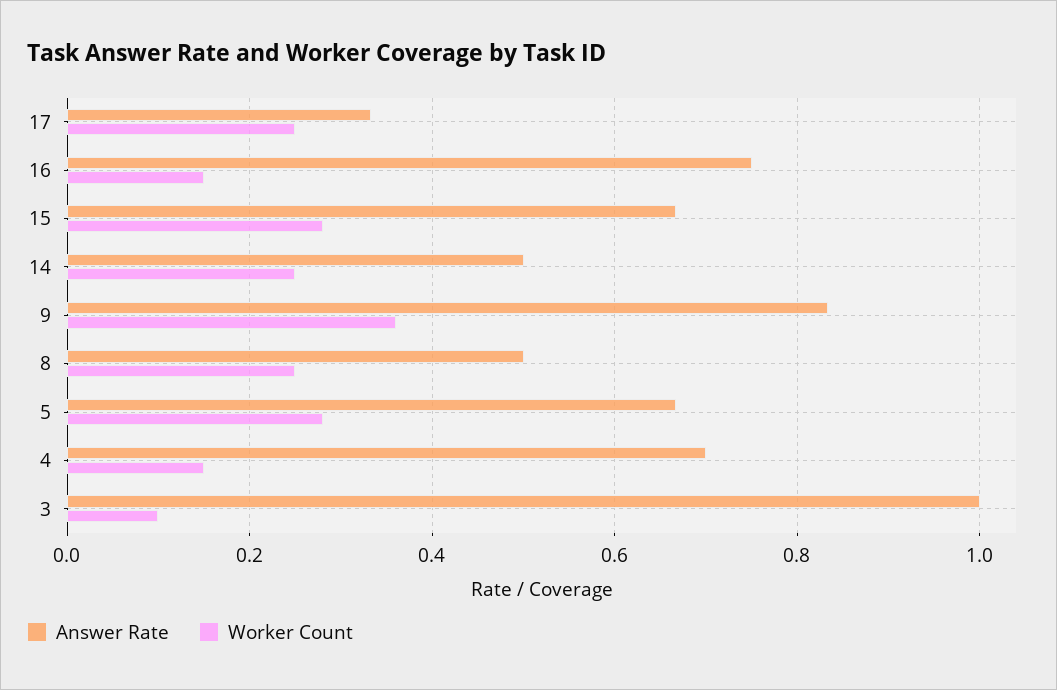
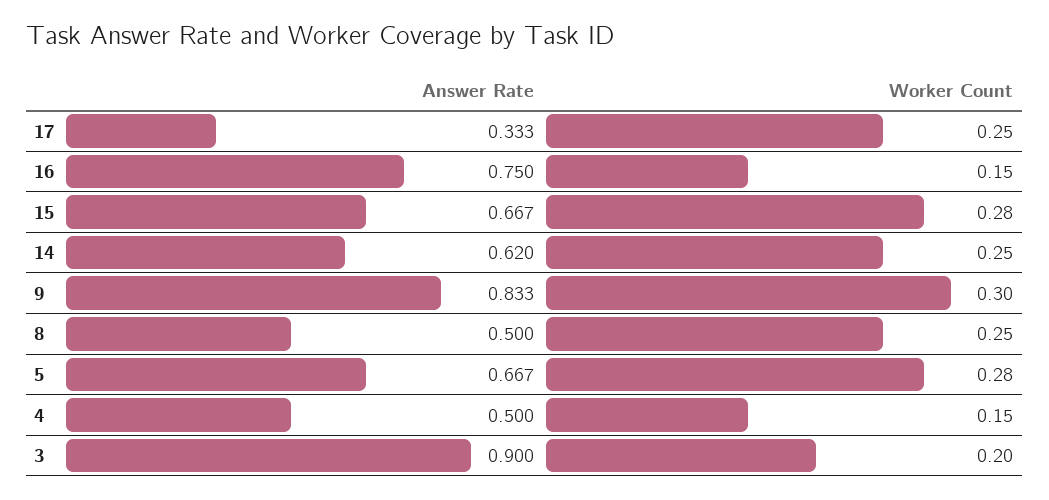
  {
    "Answer Rate": {
      "17": 0.333,
      "16": 0.75,
      "15": 0.667,
-     "14": 0.5,
+     "14": 0.62,
      "9": 0.833,
      "8": 0.5,
      "5": 0.667,
-     "4": 0.7,
+     "4": 0.5,
-     "3": 1
+     "3": 0.9
    },
    "Worker Count": {
      "17": 0.25,
      "16": 0.15,
      "15": 0.28,
      "14": 0.25,
-     "9": 0.36,
+     "9": 0.3,
      "8": 0.25,
      "5": 0.28,
      "4": 0.15,
-     "3": 0.1
+     "3": 0.2
    }
  }

